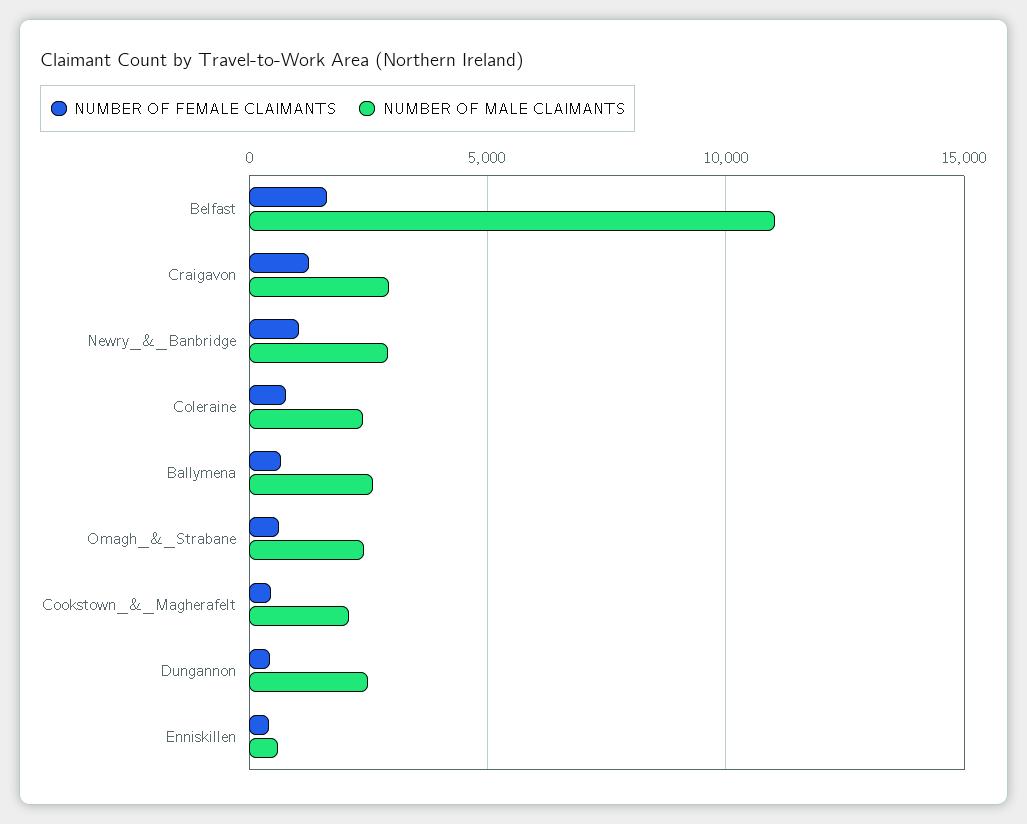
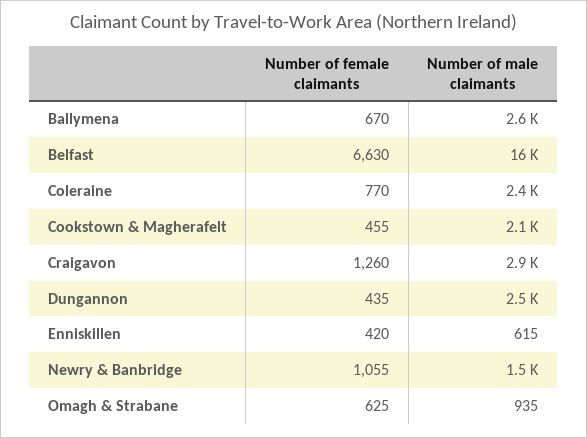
  {
    "NUMBER OF FEMALE CLAIMANTS": {
-     "Belfast": 1500,
+     "Belfast": 6630,
      "Craigavon": 1260,
      "Newry_&_Banbridge": 1055,
      "Coleraine": 770,
      "Ballymena": 670,
      "Omagh_&_Strabane": 625,
      "Cookstown_&_Magherafelt": 455,
      "Dungannon": 435,
      "Enniskillen": 420
    },
    "NUMBER OF MALE CLAIMANTS": {
-     "Belfast": 11000,
+     "Belfast": 16000,
      "Craigavon": 2900,
-     "Newry_&_Banbridge": 3000,
+     "Newry_&_Banbridge": 1500,
      "Coleraine": 2400,
      "Ballymena": 2600,
-     "Omagh_&_Strabane": 2500,
+     "Omagh_&_Strabane": 935,
      "Cookstown_&_Magherafelt": 2100,
      "Dungannon": 2500,
      "Enniskillen": 615
    }
  }

